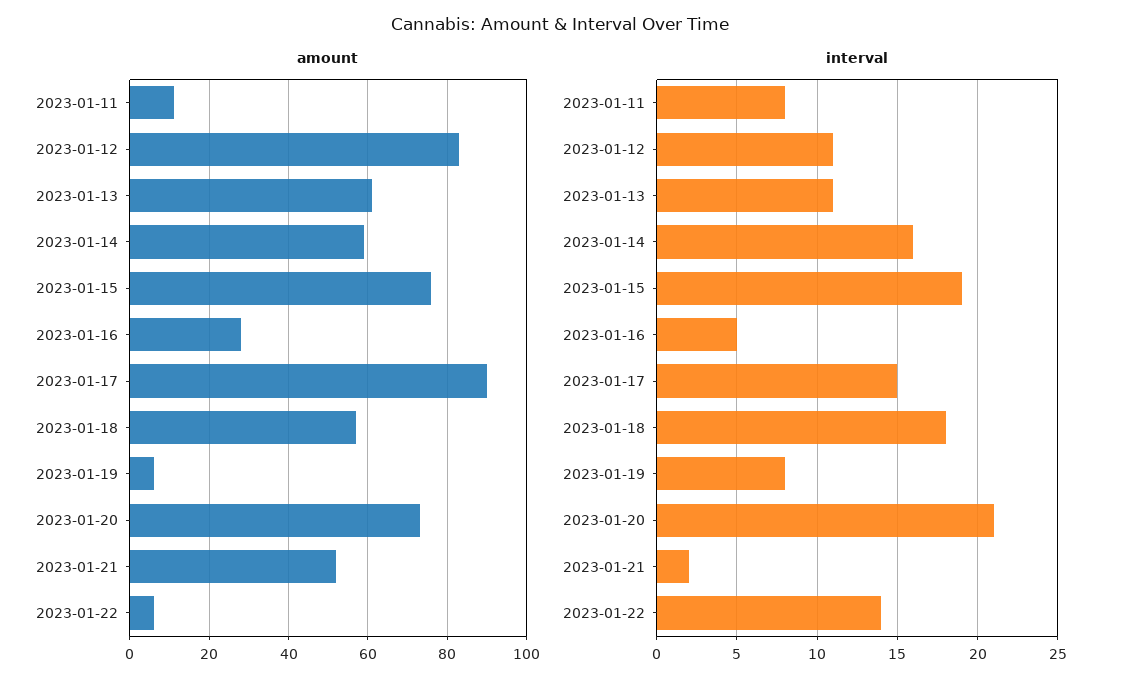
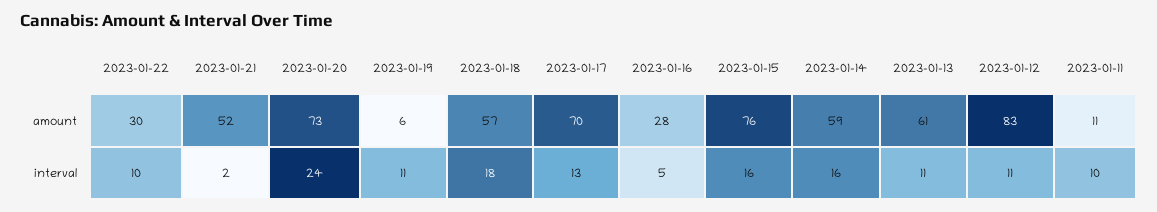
  {
    "amount": {
      "2023-01-11": 11,
      "2023-01-12": 83,
      "2023-01-13": 61,
      "2023-01-14": 59,
      "2023-01-15": 76,
      "2023-01-16": 28,
-     "2023-01-17": 90,
+     "2023-01-17": 70,
      "2023-01-18": 57,
      "2023-01-19": 6,
      "2023-01-20": 73,
      "2023-01-21": 52,
-     "2023-01-22": 5
+     "2023-01-22": 30
    },
    "interval": {
-     "2023-01-11": 8,
+     "2023-01-11": 10,
      "2023-01-12": 11,
      "2023-01-13": 11,
      "2023-01-14": 16,
-     "2023-01-15": 19,
+     "2023-01-15": 16,
      "2023-01-16": 5,
-     "2023-01-17": 15,
+     "2023-01-17": 13,
      "2023-01-18": 18,
-     "2023-01-19": 8,
+     "2023-01-19": 11,
-     "2023-01-20": 21,
+     "2023-01-20": 24,
      "2023-01-21": 2,
-     "2023-01-22": 14
+     "2023-01-22": 10
    }
  }

